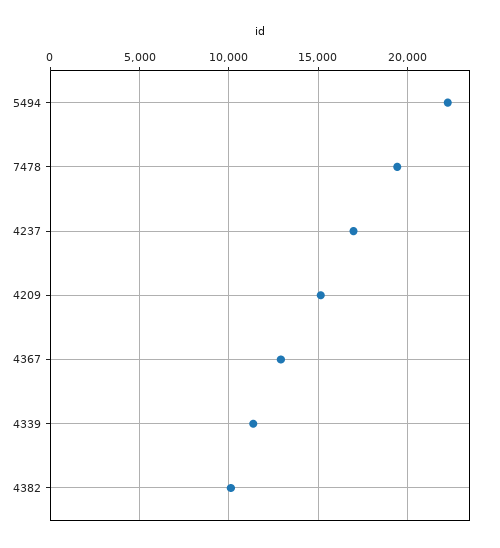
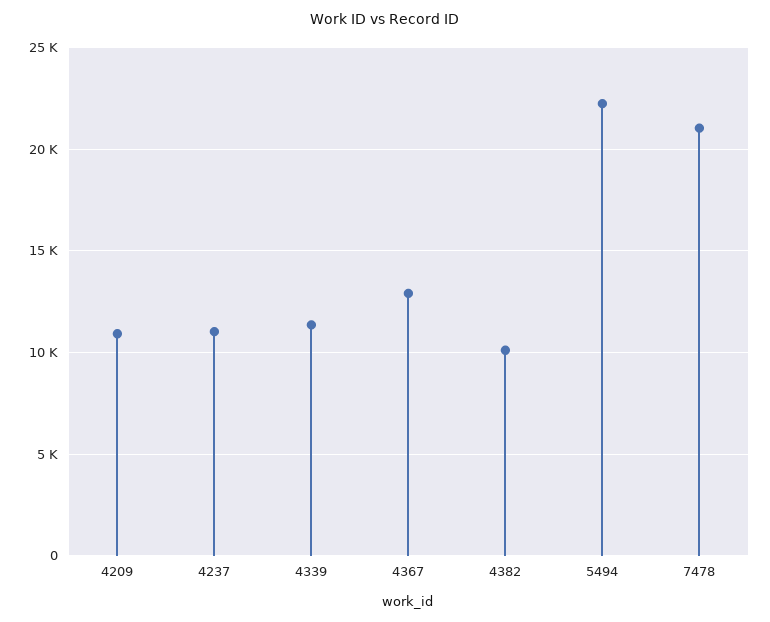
  {
    "5494": 22000,
-   "7478": 19500,
+   "7478": 21000,
-   "4237": 17000,
+   "4237": 11000,
-   "4209": 15000,
+   "4209": 11000,
    "4367": 13000,
    "4339": 11500,
    "4382": 10000
  }

